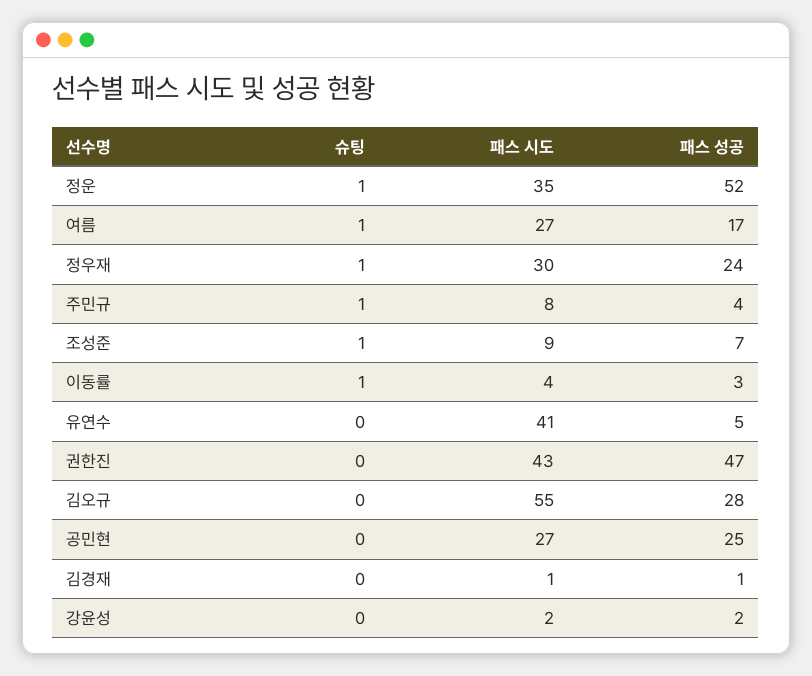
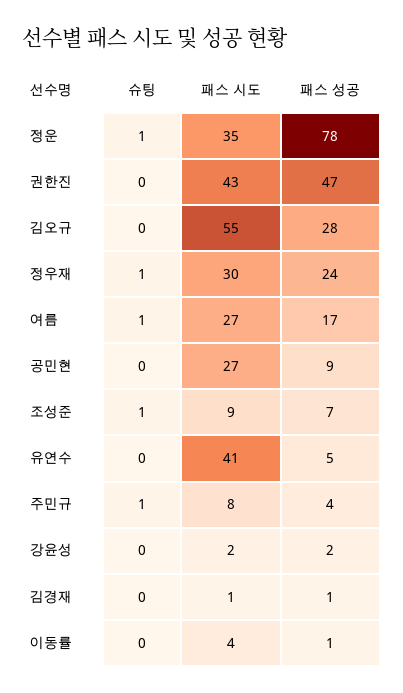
  {
    "슈팅": {
      "정운": 1,
      "여름": 1,
      "정우재": 1,
      "주민규": 1,
      "조성준": 1,
-     "이동률": 1,
+     "이동률": 0,
      "유연수": 0,
      "권한진": 0,
      "김오규": 0,
      "공민현": 0,
      "김경재": 0,
      "강윤성": 0
    },
    "패스 시도": {
      "정운": 35,
      "여름": 27,
      "정우재": 30,
      "주민규": 8,
      "조성준": 9,
      "이동률": 4,
      "유연수": 41,
      "권한진": 43,
      "김오규": 55,
      "공민현": 27,
      "김경재": 1,
      "강윤성": 2
    },
    "패스 성공": {
-     "정운": 52,
+     "정운": 78,
      "여름": 17,
      "정우재": 24,
      "주민규": 4,
      "조성준": 7,
-     "이동률": 3,
+     "이동률": 1,
      "유연수": 5,
      "권한진": 47,
      "김오규": 28,
-     "공민현": 25,
+     "공민현": 9,
      "김경재": 1,
      "강윤성": 2
    }
  }

